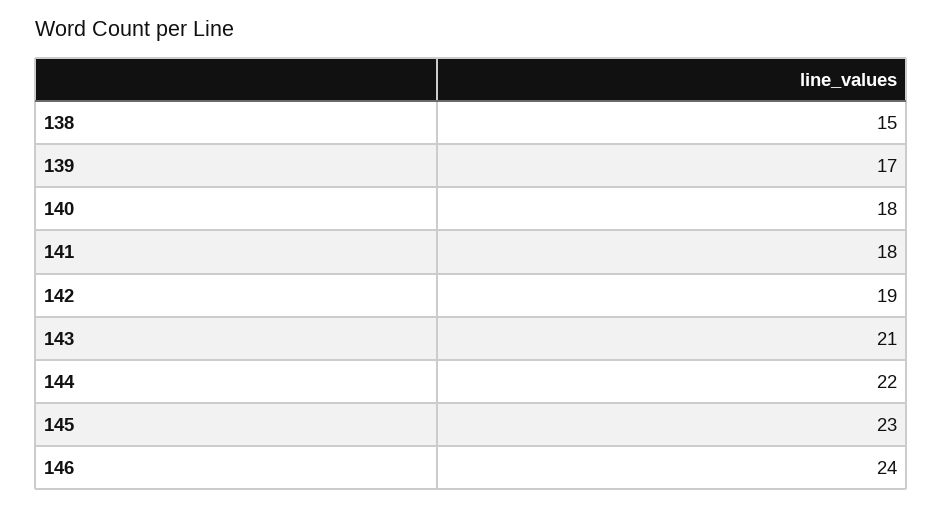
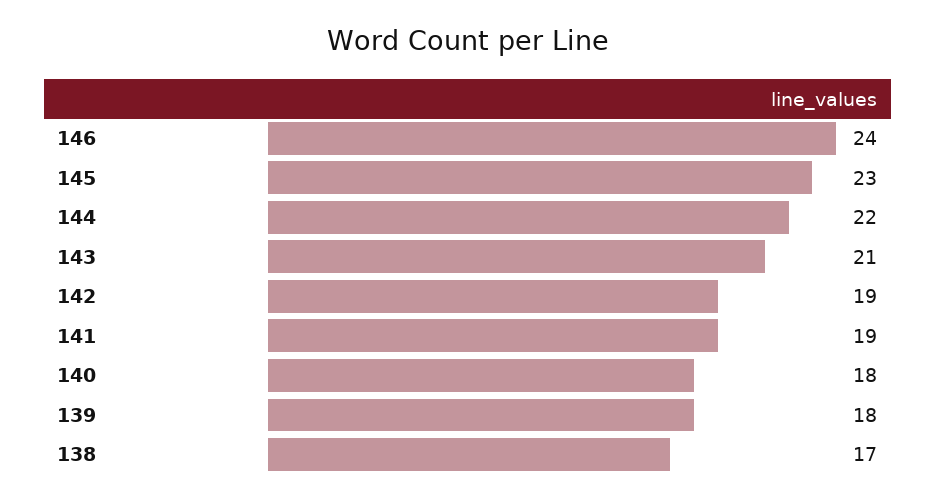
  {
-   "138": 15,
+   "138": 17,
-   "139": 17,
+   "139": 18,
    "140": 18,
-   "141": 18,
+   "141": 19,
    "142": 19,
    "143": 21,
    "144": 22,
    "145": 23,
    "146": 24
  }

